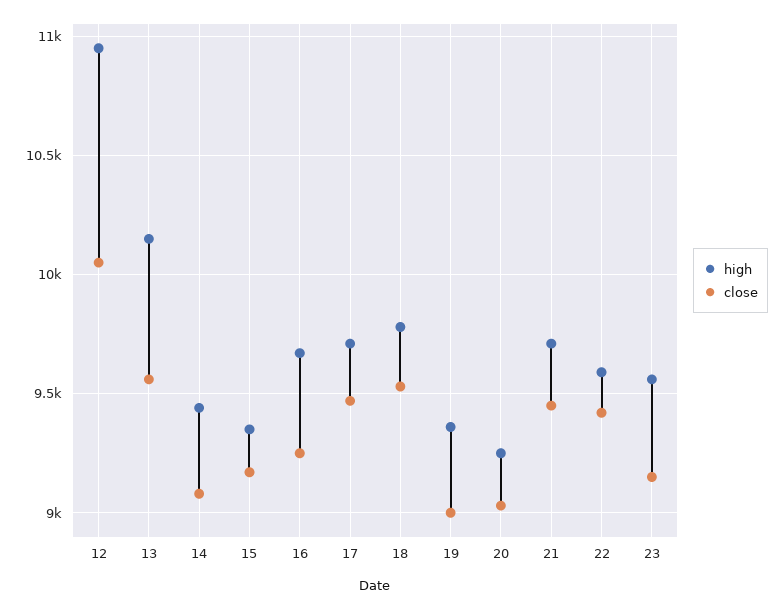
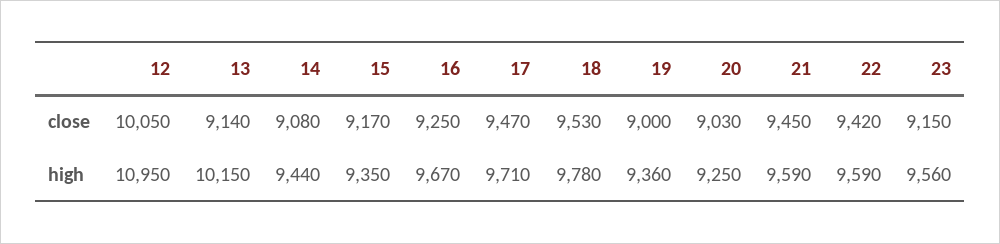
  {
    "high": {
      "12": 10950,
      "13": 10150,
      "14": 9440,
      "15": 9350,
      "16": 9670,
      "17": 9710,
      "18": 9780,
      "19": 9360,
      "20": 9250,
-     "21": 9700,
+     "21": 9590,
      "22": 9590,
      "23": 9560
    },
    "close": {
      "12": 10050,
-     "13": 9550,
+     "13": 9140,
      "14": 9080,
      "15": 9170,
      "16": 9250,
      "17": 9470,
      "18": 9530,
      "19": 9000,
      "20": 9030,
      "21": 9450,
      "22": 9420,
      "23": 9150
    }
  }

